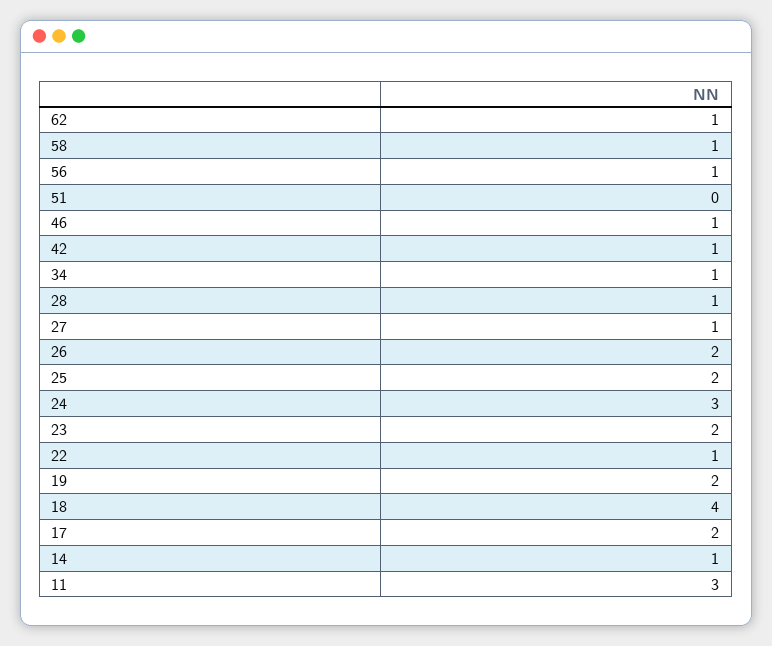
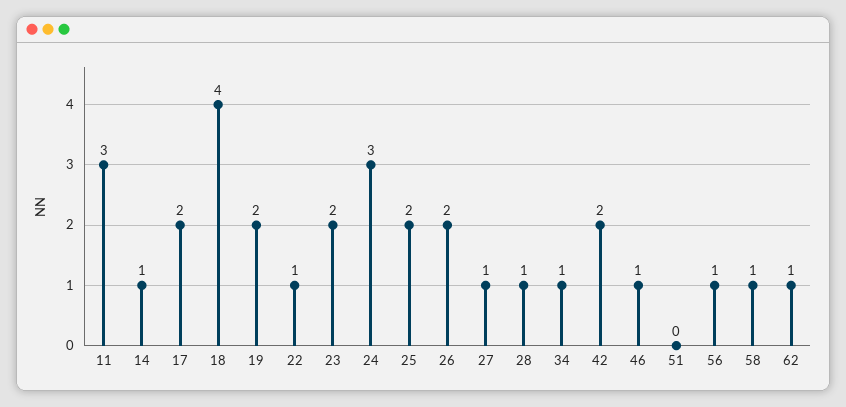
  {
    "62": 1,
    "58": 1,
    "56": 1,
    "51": 0,
    "46": 1,
-   "42": 1,
+   "42": 2,
    "34": 1,
    "28": 1,
    "27": 1,
    "26": 2,
    "25": 2,
    "24": 3,
    "23": 2,
    "22": 1,
    "19": 2,
    "18": 4,
    "17": 2,
    "14": 1,
    "11": 3
  }

